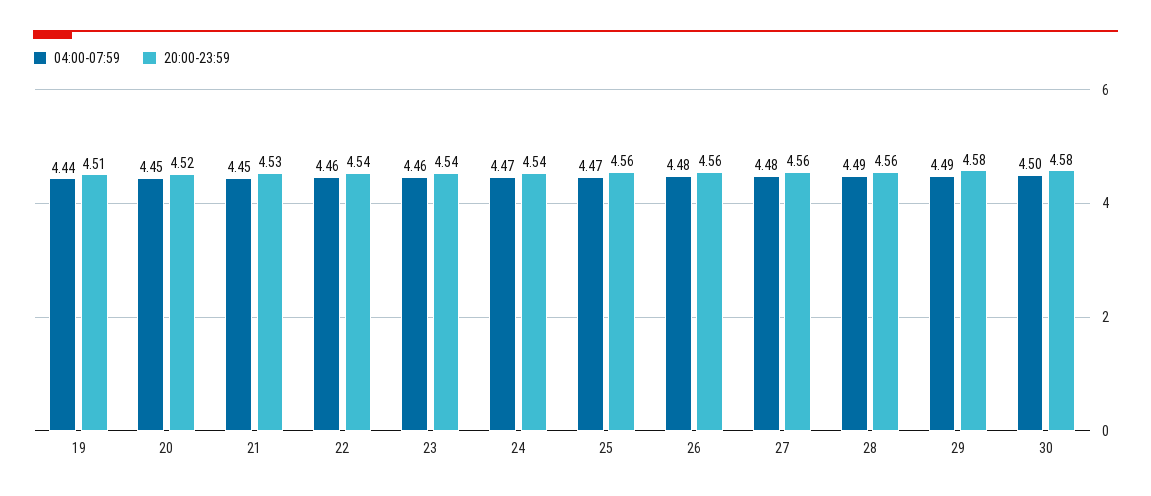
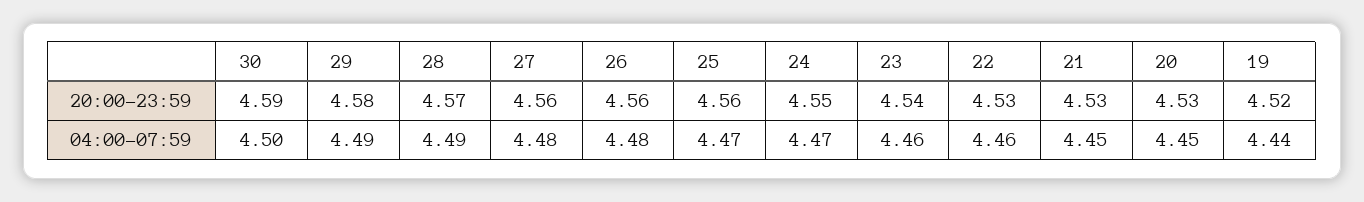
  {
    "04:00-07:59": {
      "19": 4.44,
      "20": 4.45,
      "21": 4.45,
      "22": 4.46,
      "23": 4.46,
      "24": 4.47,
      "25": 4.47,
      "26": 4.48,
      "27": 4.48,
      "28": 4.49,
      "29": 4.49,
      "30": 4.5
    },
    "20:00-23:59": {
-     "19": 4.51,
+     "19": 4.52,
-     "20": 4.52,
+     "20": 4.53,
      "21": 4.53,
-     "22": 4.54,
+     "22": 4.53,
      "23": 4.54,
-     "24": 4.54,
+     "24": 4.55,
      "25": 4.56,
      "26": 4.56,
      "27": 4.56,
-     "28": 4.56,
+     "28": 4.57,
      "29": 4.58,
-     "30": 4.58
+     "30": 4.59
    }
  }

